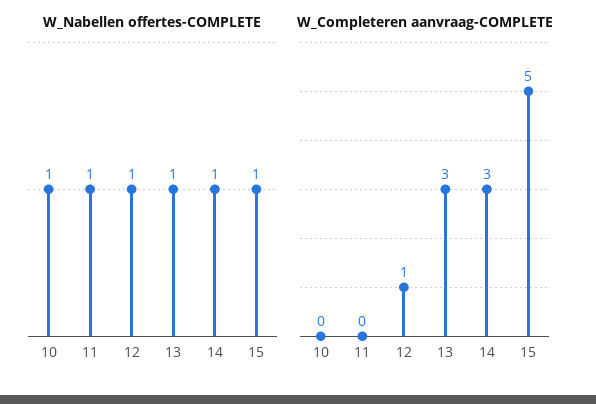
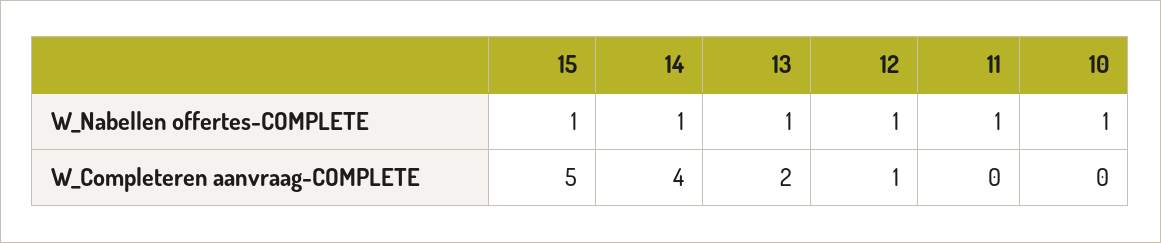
  {
    "W_Nabellen offertes-COMPLETE": {
      "10": 1,
      "11": 1,
      "12": 1,
      "13": 1,
      "14": 1,
      "15": 1
    },
    "W_Completeren aanvraag-COMPLETE": {
      "10": 0,
      "11": 0,
      "12": 1,
-     "13": 3,
+     "13": 2,
-     "14": 3,
+     "14": 4,
      "15": 5
    }
  }

